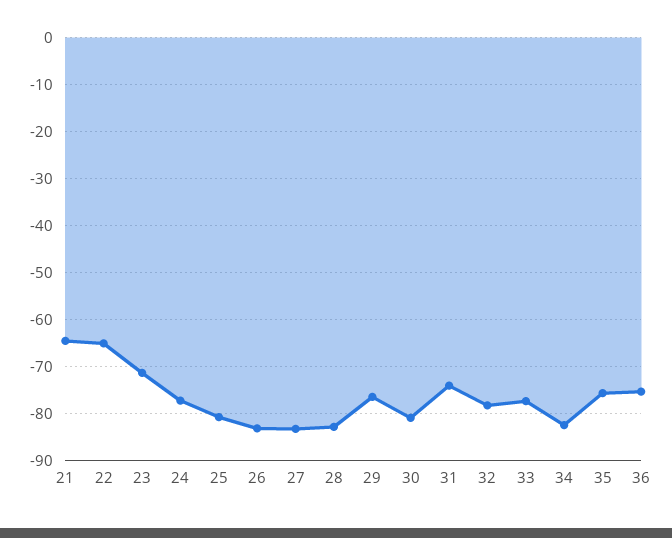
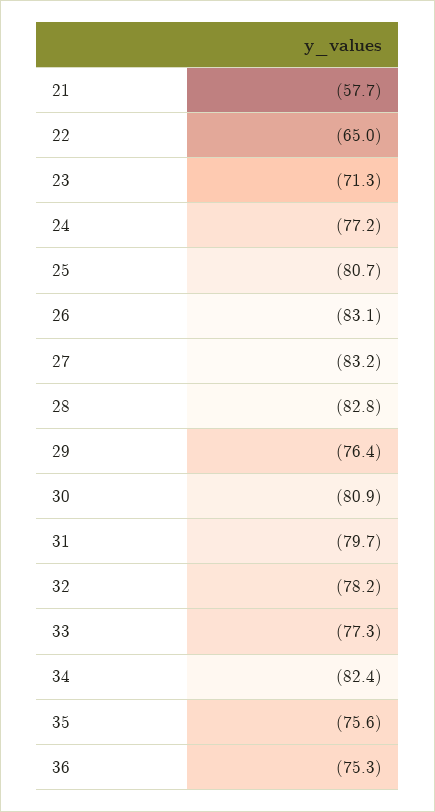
  {
-   "21": -64,
+   "21": -57.7,
    "22": -65,
    "23": -71.3,
    "24": -77.2,
    "25": -80.7,
    "26": -83.1,
    "27": -83.2,
    "28": -82.8,
    "29": -76.4,
    "30": -80.9,
-   "31": -74,
+   "31": -79.7,
    "32": -78.2,
    "33": -77.3,
    "34": -82.4,
    "35": -75.6,
    "36": -75.3
  }

